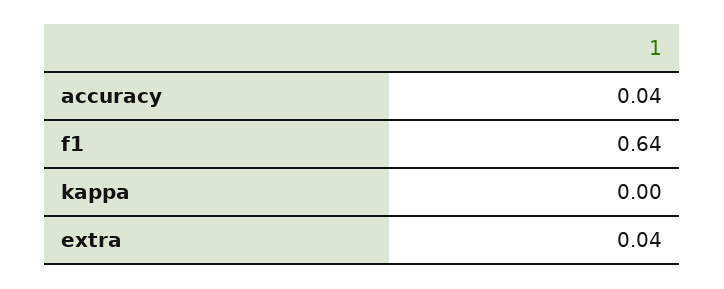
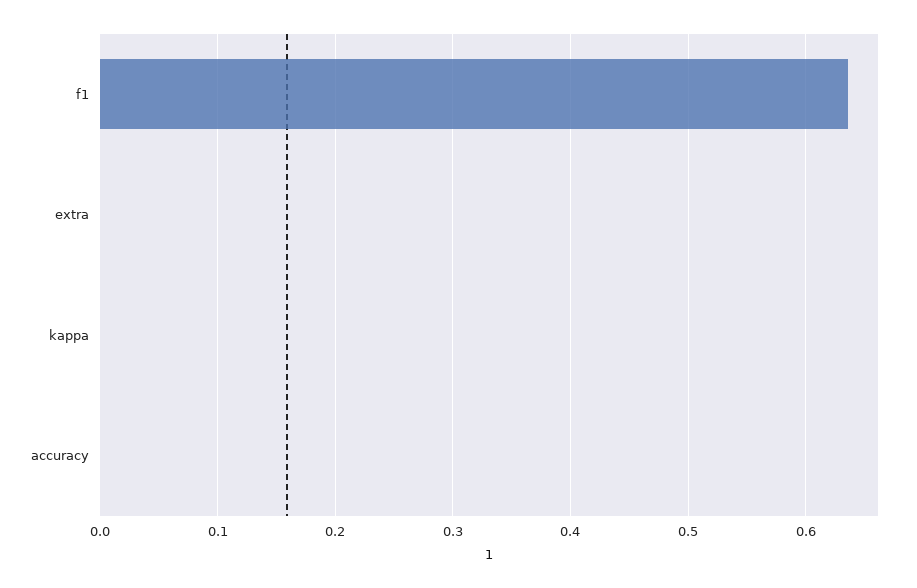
  {
-   "accuracy": 0.04,
+   "accuracy": 0,
    "f1": 0.64,
    "kappa": 0,
-   "extra": 0.04
+   "extra": 0
  }

